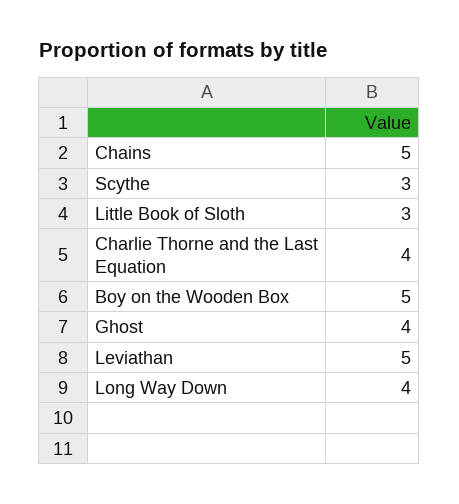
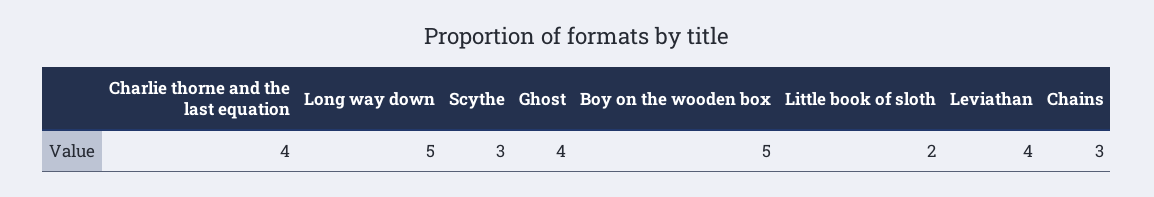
  {
-   "Chains": 5,
+   "Chains": 3,
    "Scythe": 3,
-   "Little Book of Sloth": 3,
+   "Little Book of Sloth": 2,
    "Charlie Thorne and the Last Equation": 4,
    "Boy on the Wooden Box": 5,
    "Ghost": 4,
-   "Leviathan": 5,
+   "Leviathan": 4,
-   "Long Way Down": 4
+   "Long Way Down": 5
  }

